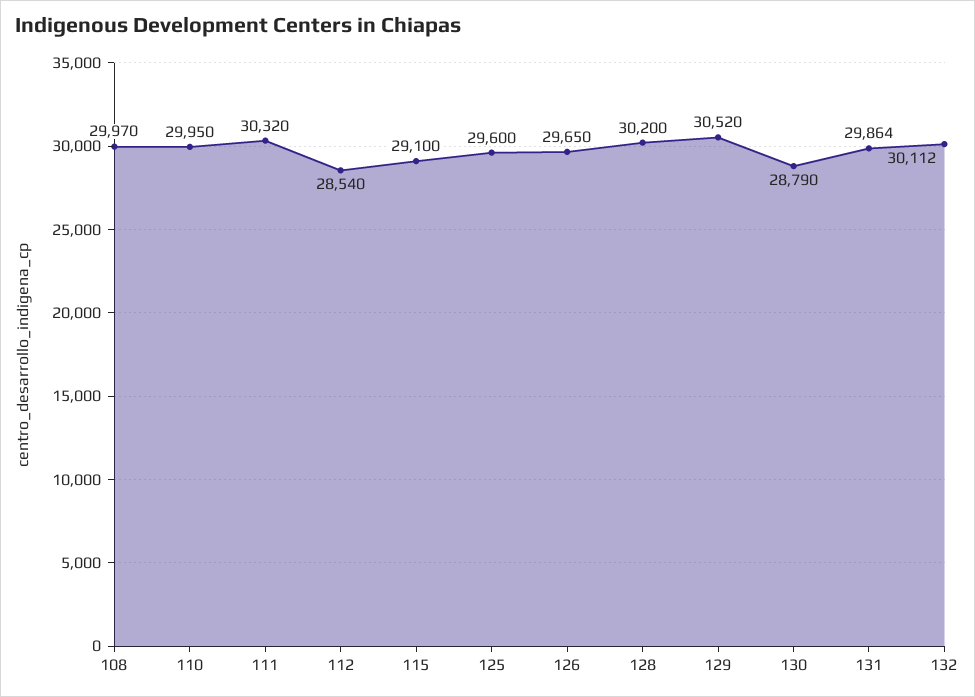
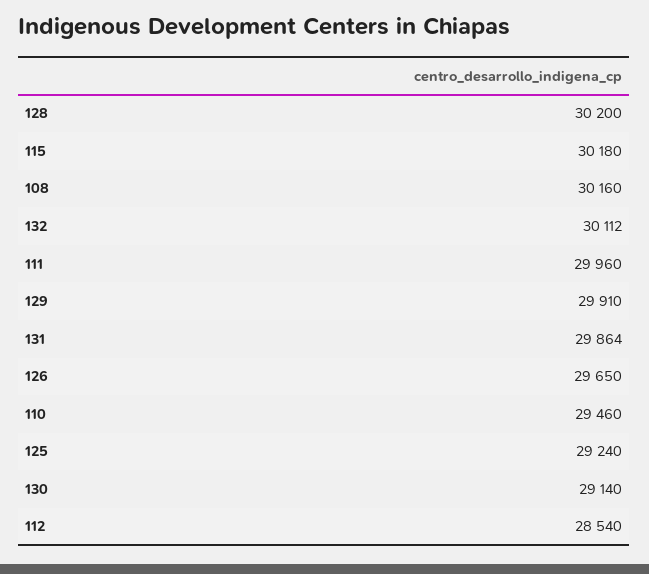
  {
-   "108": 29970,
+   "108": 30160,
-   "110": 29950,
+   "110": 29460,
-   "111": 30320,
+   "111": 29960,
    "112": 28540,
-   "115": 29100,
+   "115": 30180,
-   "125": 29600,
+   "125": 29240,
    "126": 29650,
    "128": 30200,
-   "129": 30520,
+   "129": 29910,
-   "130": 28790,
+   "130": 29140,
    "131": 29864,
    "132": 30112
  }

